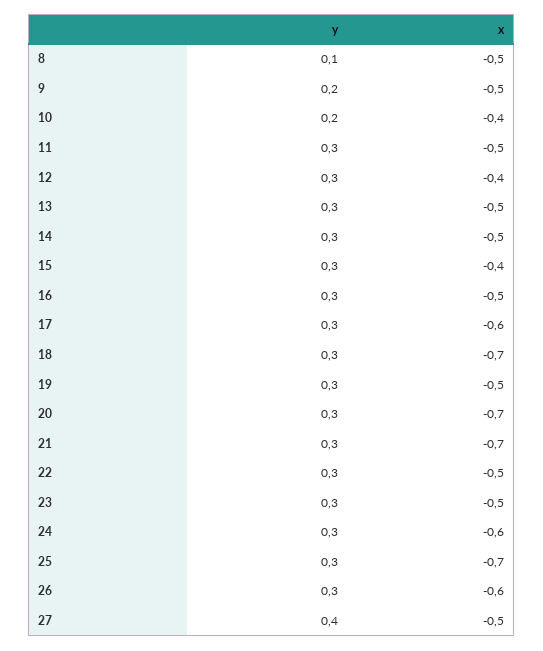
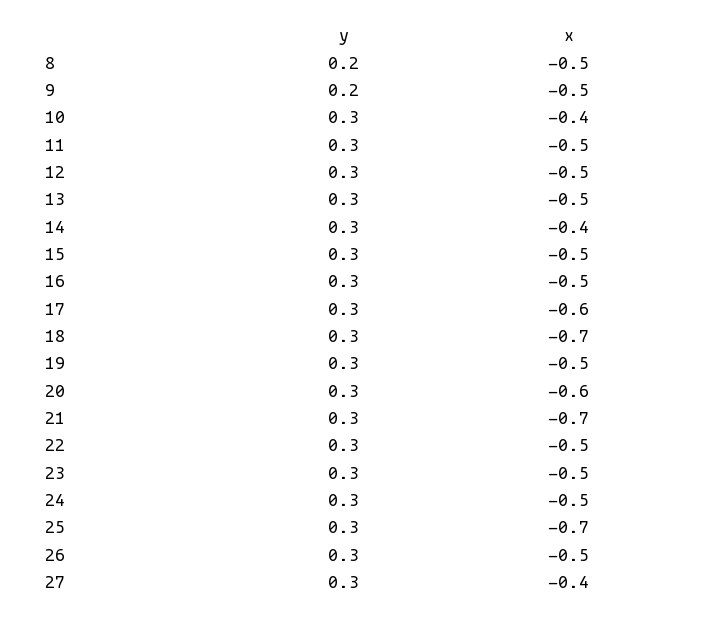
  {
    "y": {
-     "8": 0.1,
+     "8": 0.2,
      "9": 0.2,
-     "10": 0.2,
+     "10": 0.3,
      "11": 0.3,
      "12": 0.3,
      "13": 0.3,
      "14": 0.3,
      "15": 0.3,
      "16": 0.3,
      "17": 0.3,
      "18": 0.3,
      "19": 0.3,
      "20": 0.3,
      "21": 0.3,
      "22": 0.3,
      "23": 0.3,
      "24": 0.3,
      "25": 0.3,
      "26": 0.3,
-     "27": 0.4
+     "27": 0.3
    },
    "x": {
      "8": -0.5,
      "9": -0.5,
      "10": -0.4,
      "11": -0.5,
-     "12": -0.4,
+     "12": -0.5,
      "13": -0.5,
-     "14": -0.5,
+     "14": -0.4,
-     "15": -0.4,
+     "15": -0.5,
      "16": -0.5,
      "17": -0.6,
      "18": -0.7,
      "19": -0.5,
-     "20": -0.7,
+     "20": -0.6,
      "21": -0.7,
      "22": -0.5,
      "23": -0.5,
-     "24": -0.6,
+     "24": -0.5,
      "25": -0.7,
-     "26": -0.6,
+     "26": -0.5,
-     "27": -0.5
+     "27": -0.4
    }
  }

